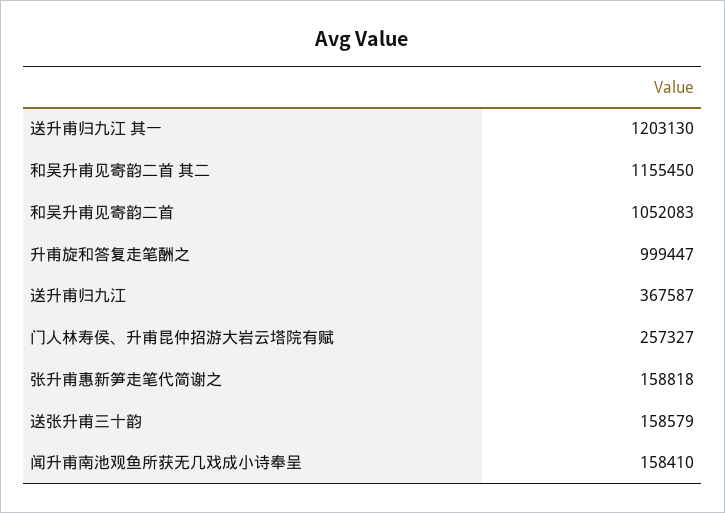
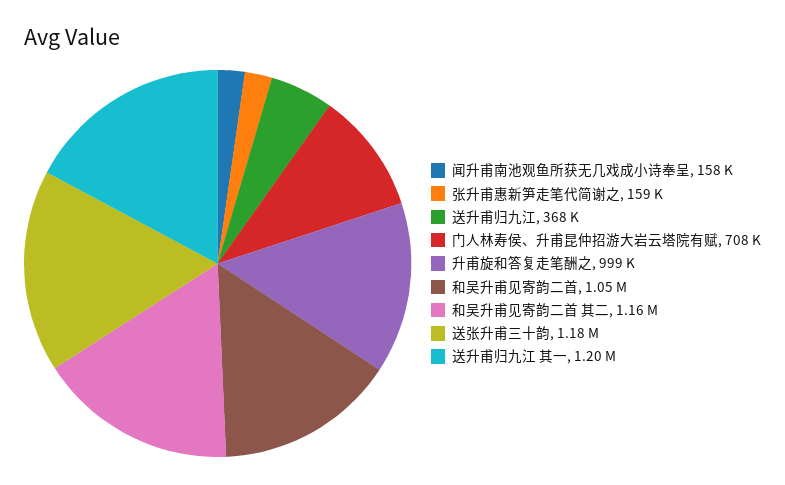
  {
    "送升甫归九江 其一": 1203130,
    "和吴升甫见寄韵二首 其二": 1155450,
    "和吴升甫见寄韵二首": 1052083,
    "升甫旋和答复走笔酬之": 999447,
    "送升甫归九江": 367587,
-   "门人林寿侯、升甫昆仲招游大岩云塔院有赋": 257327,
+   "门人林寿侯、升甫昆仲招游大岩云塔院有赋": 708000,
    "张升甫惠新笋走笔代简谢之": 158818,
-   "送张升甫三十韵": 158579,
+   "送张升甫三十韵": 1180000,
    "闻升甫南池观鱼所获无几戏成小诗奉呈": 158410
  }

